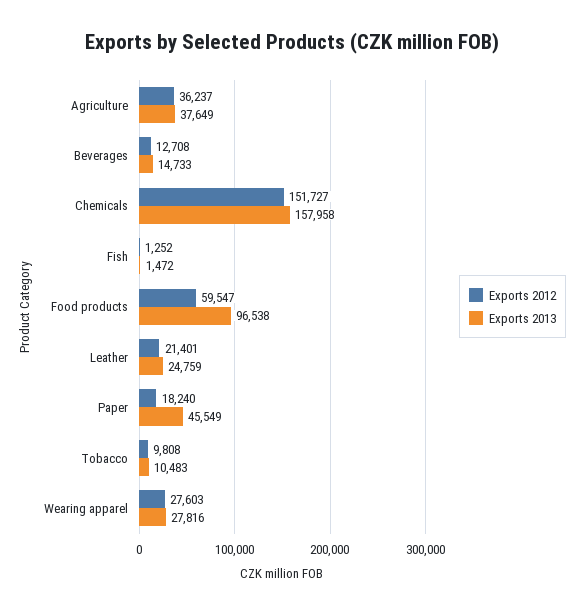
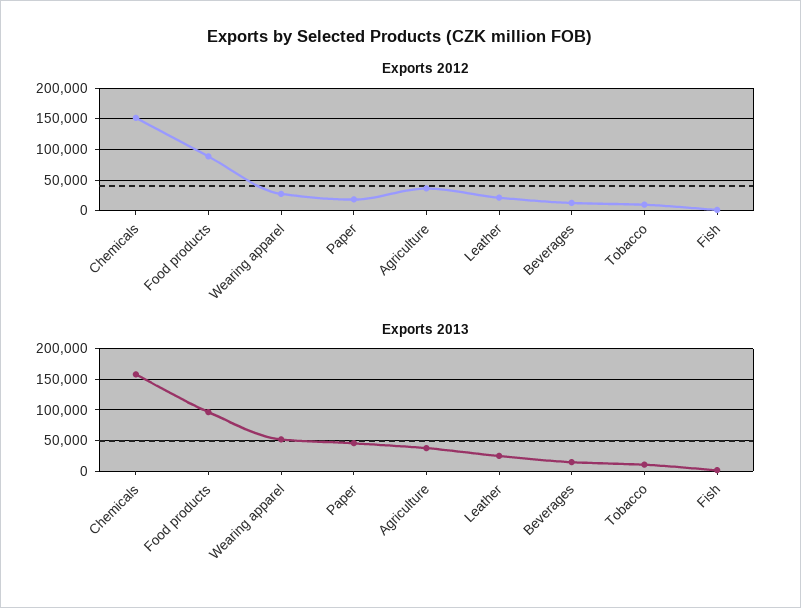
  {
    "Exports 2012": {
      "Agriculture": 36237,
      "Beverages": 12708,
      "Chemicals": 151727,
      "Fish": 1252,
-     "Food products": 59547,
+     "Food products": 90000,
      "Leather": 21401,
      "Paper": 18240,
      "Tobacco": 9808,
      "Wearing apparel": 27603
    },
    "Exports 2013": {
      "Agriculture": 37649,
      "Beverages": 14733,
      "Chemicals": 157958,
      "Fish": 1472,
      "Food products": 96538,
      "Leather": 24759,
      "Paper": 45549,
      "Tobacco": 10483,
-     "Wearing apparel": 27816
+     "Wearing apparel": 50000
    }
  }

